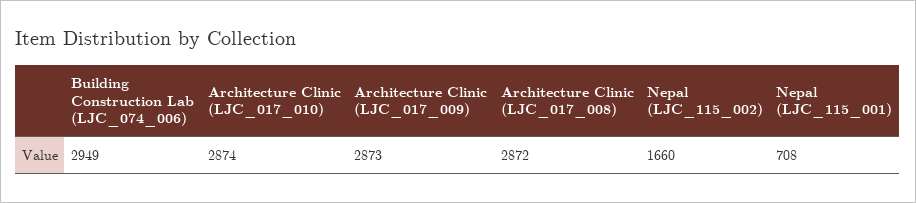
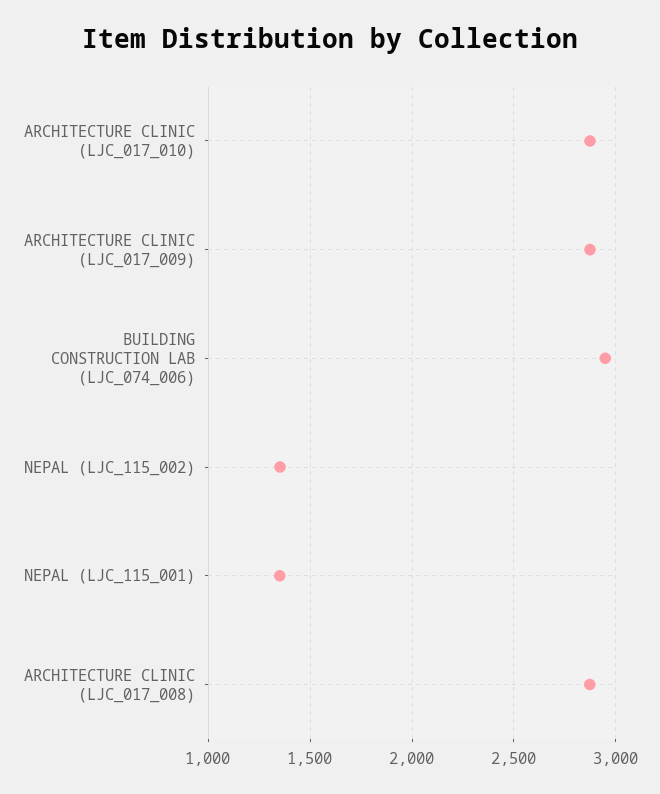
  {
    "Building Construction Lab (LJC_074_006)": 2949,
    "Architecture Clinic (LJC_017_010)": 2874,
    "Architecture Clinic (LJC_017_009)": 2873,
    "Architecture Clinic (LJC_017_008)": 2872,
-   "Nepal (LJC_115_002)": 1660,
+   "Nepal (LJC_115_002)": 1350,
-   "Nepal (LJC_115_001)": 708
+   "Nepal (LJC_115_001)": 1350
  }

